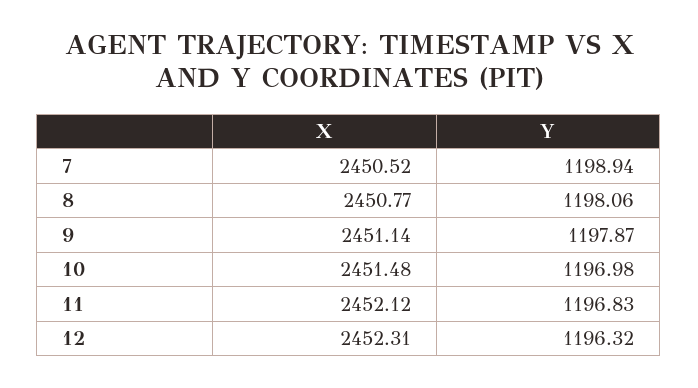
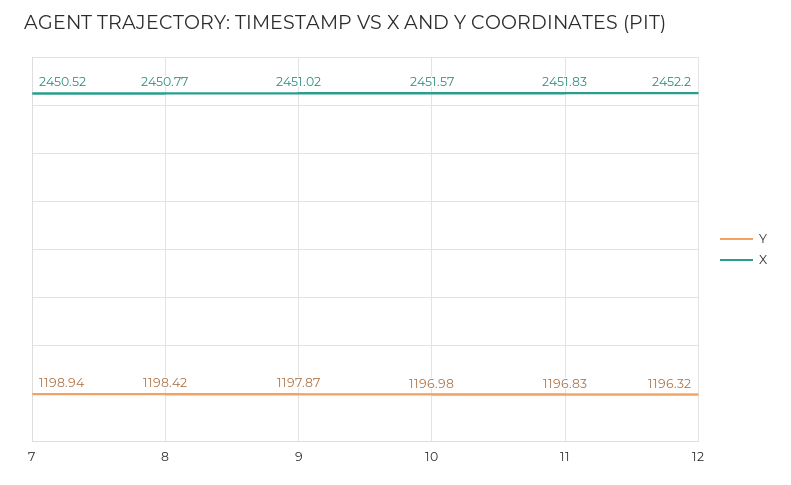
  {
    "X": {
      "7": 2450.52,
      "8": 2450.77,
-     "9": 2451.14,
+     "9": 2451.02,
-     "10": 2451.48,
+     "10": 2451.57,
-     "11": 2452.12,
+     "11": 2451.83,
-     "12": 2452.31
+     "12": 2452.2
    },
    "Y": {
      "7": 1198.94,
-     "8": 1198.06,
+     "8": 1198.42,
      "9": 1197.87,
      "10": 1196.98,
      "11": 1196.83,
      "12": 1196.32
    }
  }

